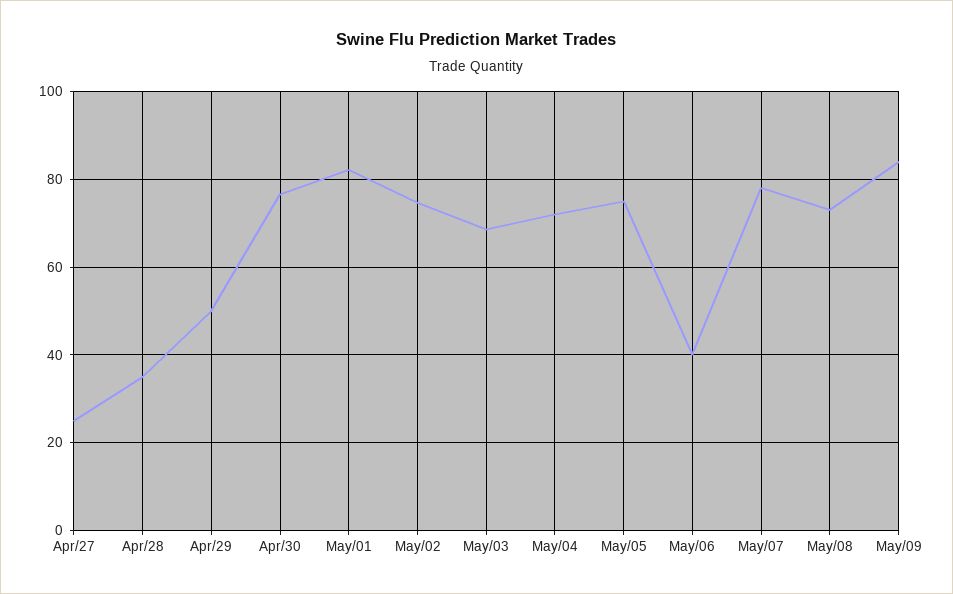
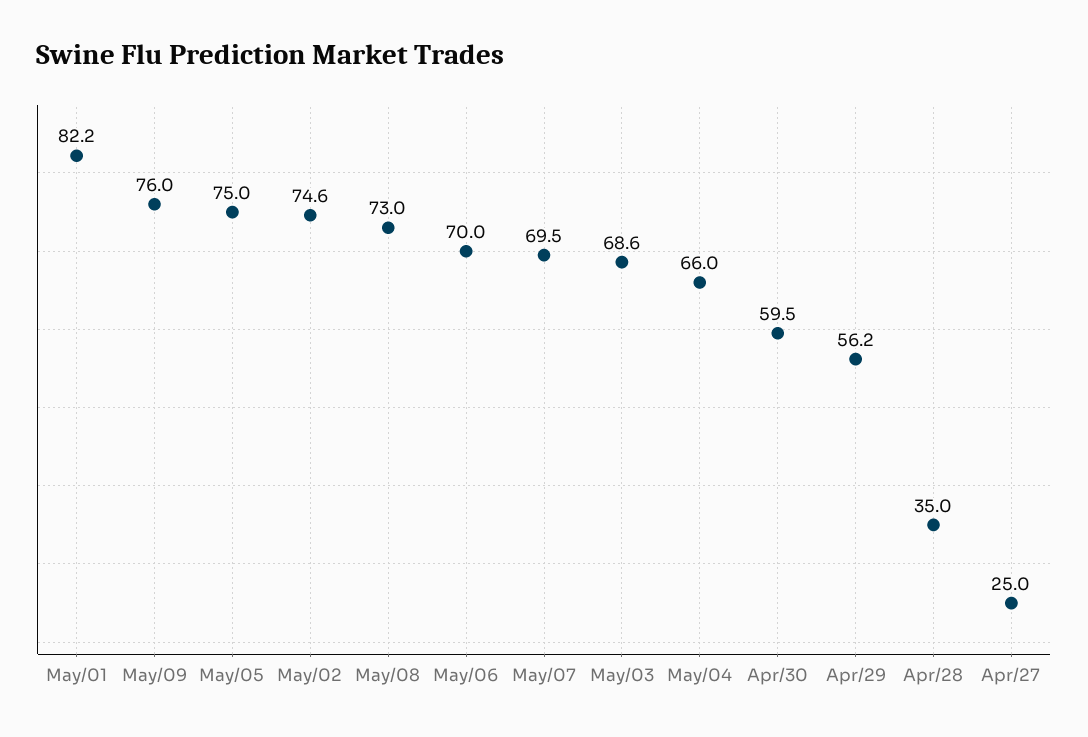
  {
    "Apr/27": 25,
    "Apr/28": 35,
-   "Apr/29": 50,
+   "Apr/29": 56.2,
-   "Apr/30": 76,
+   "Apr/30": 59.5,
    "May/01": 82.2,
    "May/02": 74.6,
    "May/03": 68.6,
-   "May/04": 72,
+   "May/04": 66,
    "May/05": 75,
-   "May/06": 40,
+   "May/06": 70,
-   "May/07": 78,
+   "May/07": 69.5,
    "May/08": 73,
-   "May/09": 84
+   "May/09": 76
  }

